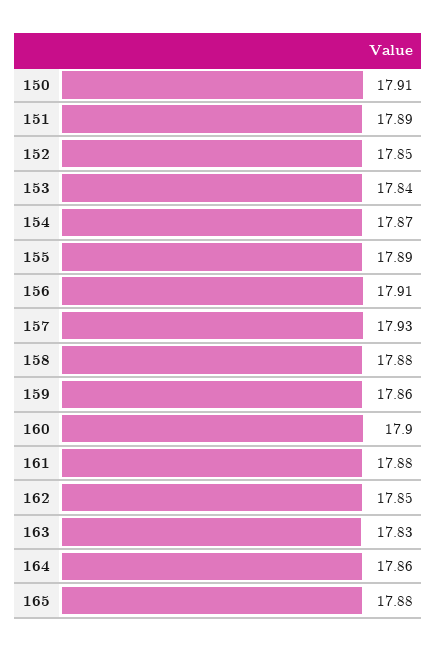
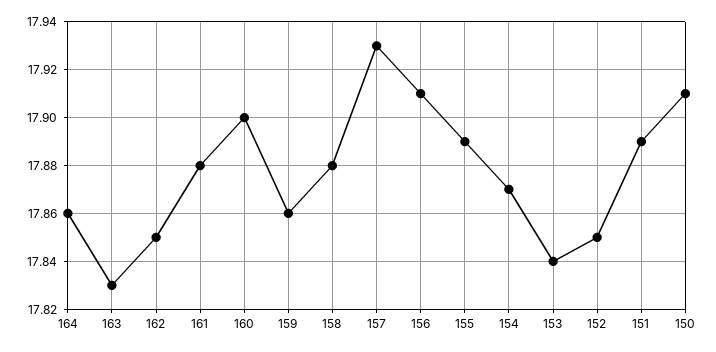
  {
    "150": 17.91,
    "151": 17.89,
    "152": 17.85,
    "153": 17.84,
    "154": 17.87,
    "155": 17.89,
    "156": 17.91,
    "157": 17.93,
    "158": 17.88,
    "159": 17.86,
    "160": 17.9,
    "161": 17.88,
    "162": 17.85,
    "163": 17.83,
-   "164": 17.86,
+   "164": 17.86
-   "165": 17.88
  }

